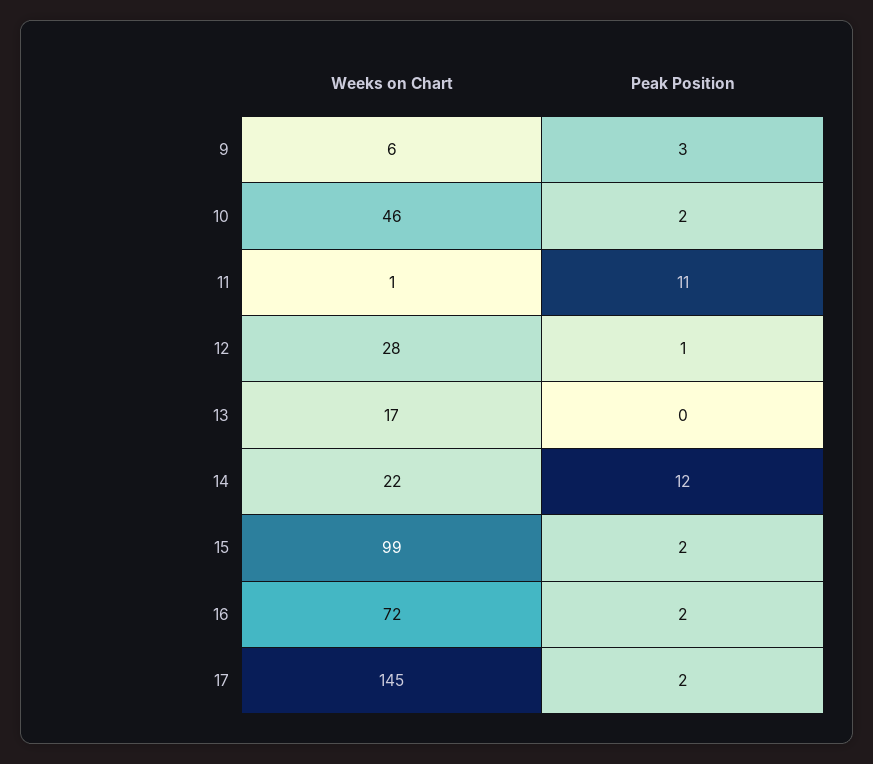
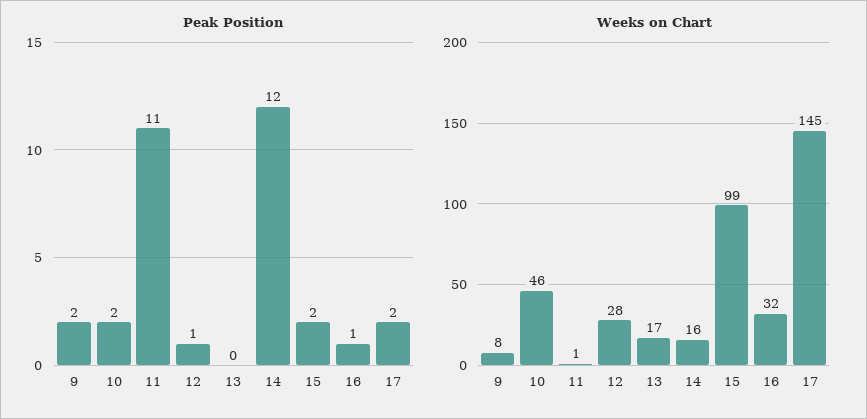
  {
    "Weeks on Chart": {
-     "9": 6,
+     "9": 8,
      "10": 46,
      "11": 1,
      "12": 28,
      "13": 17,
-     "14": 22,
+     "14": 16,
      "15": 99,
-     "16": 72,
+     "16": 32,
      "17": 145
    },
    "Peak Position": {
-     "9": 3,
+     "9": 2,
      "10": 2,
      "11": 11,
      "12": 1,
      "13": 0,
      "14": 12,
      "15": 2,
-     "16": 2,
+     "16": 1,
      "17": 2
    }
  }

